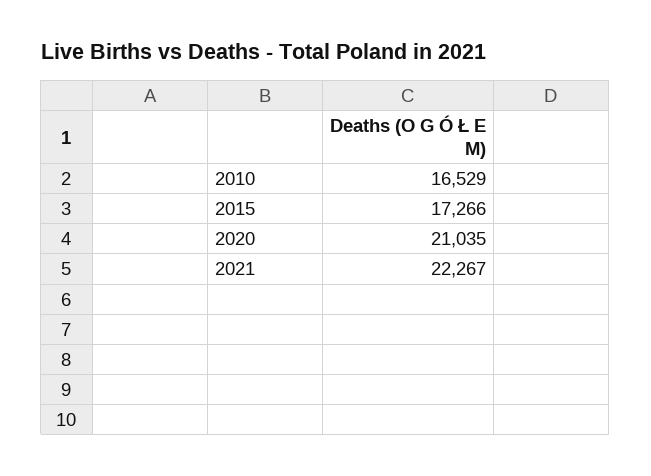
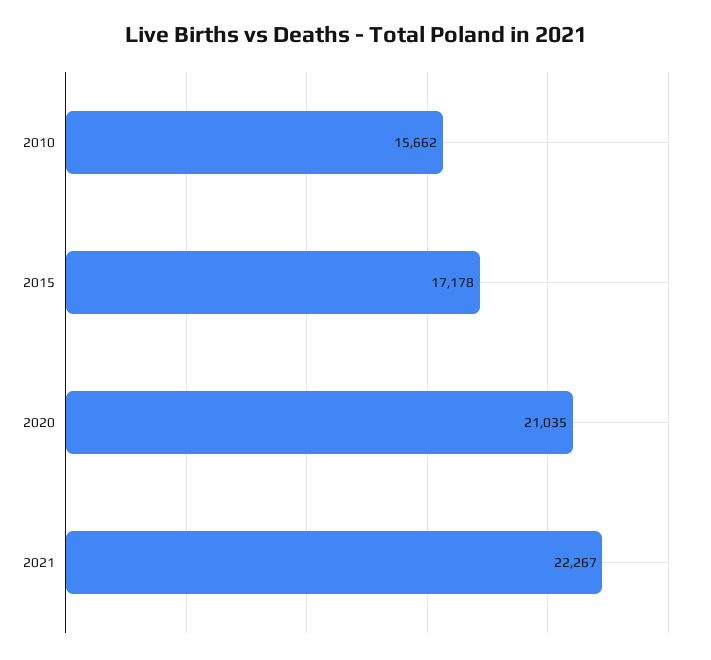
  {
-   "2010": 16529,
+   "2010": 15662,
-   "2015": 17266,
+   "2015": 17178,
    "2020": 21035,
    "2021": 22267
  }

